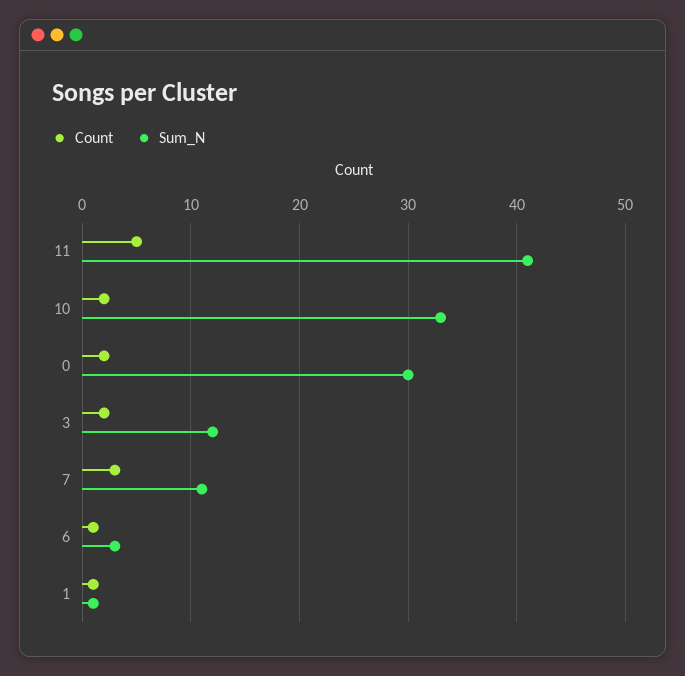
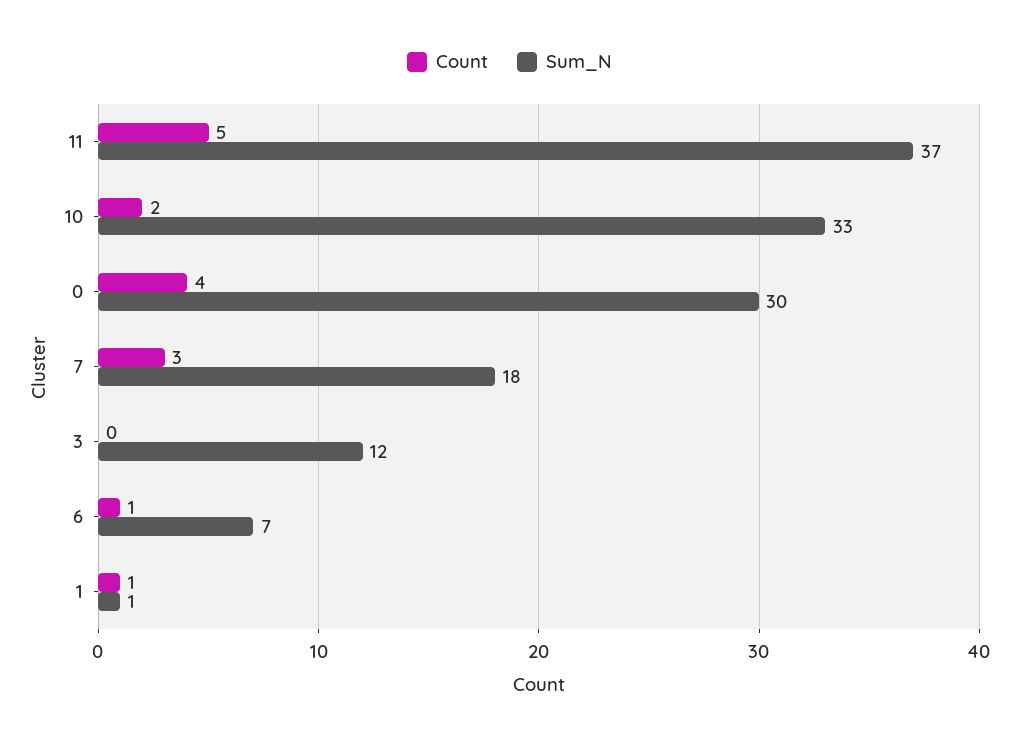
  {
    "Count": {
      "11": 5,
      "10": 2,
-     "0": 2,
+     "0": 4,
-     "3": 2,
+     "3": 0,
      "7": 3,
      "6": 1,
      "1": 1
    },
    "Sum_N": {
-     "11": 41,
+     "11": 37,
      "10": 33,
      "0": 30,
      "3": 12,
-     "7": 11,
+     "7": 18,
-     "6": 3,
+     "6": 7,
      "1": 1
    }
  }

